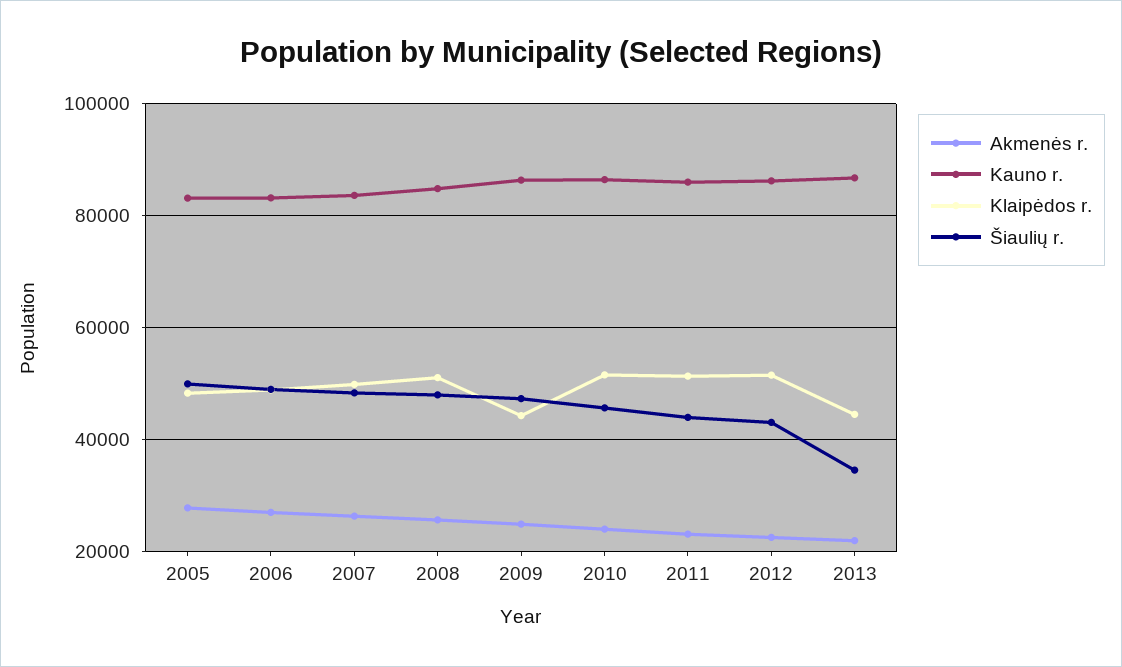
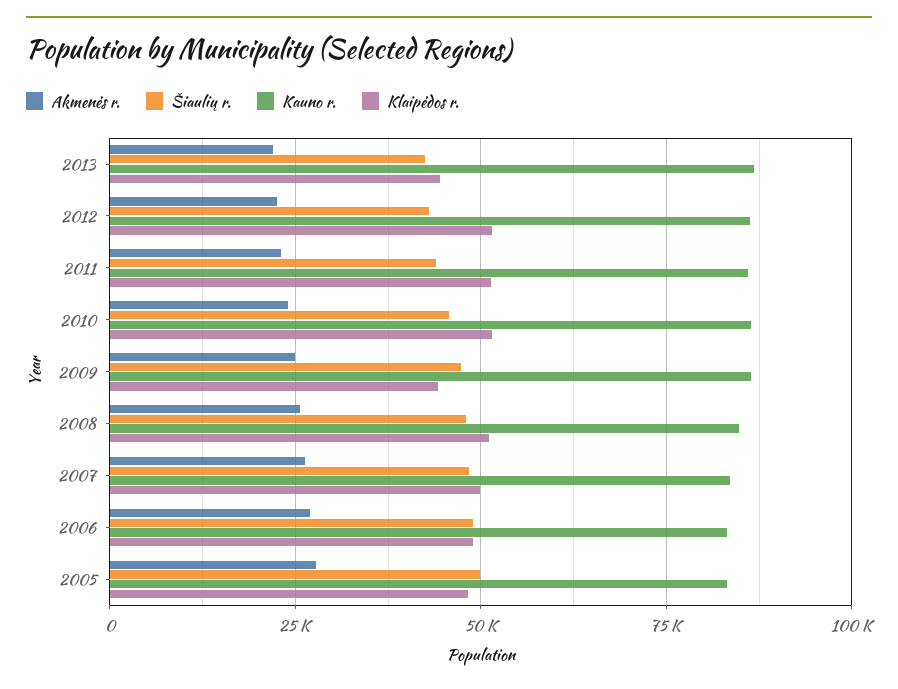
  {
    "Akmenės r.": {
      "2005": 28000,
      "2006": 26000,
      "2007": 26000,
      "2008": 26000,
      "2009": 24000,
      "2010": 24000,
      "2011": 24000,
      "2012": 22000,
      "2013": 22000
    },
    "Kauno r.": {
      "2005": 84000,
      "2006": 84000,
      "2007": 84000,
      "2008": 84000,
      "2009": 86000,
      "2010": 86000,
      "2011": 86000,
      "2012": 86000,
      "2013": 86000
    },
    "Klaipėdos r.": {
      "2005": 48000,
      "2006": 48000,
      "2007": 50000,
      "2008": 52000,
      "2009": 44000,
      "2010": 52000,
      "2011": 52000,
      "2012": 52000,
      "2013": 44000
    },
    "Šiaulių r.": {
      "2005": 50000,
      "2006": 48000,
      "2007": 48000,
      "2008": 48000,
      "2009": 48000,
      "2010": 46000,
      "2011": 44000,
      "2012": 44000,
-     "2013": 34000
+     "2013": 42500
    }
  }

